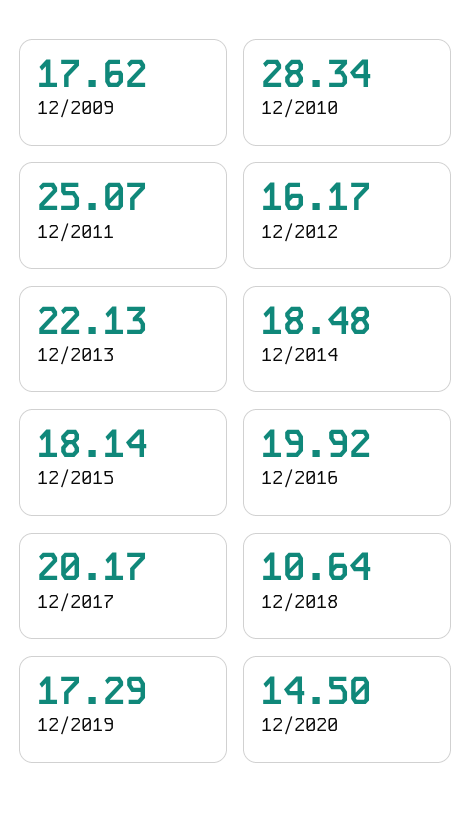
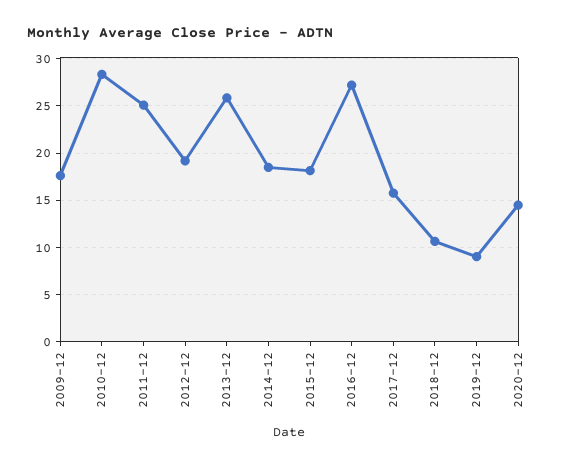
  {
    "12/2009": 17.62,
    "12/2010": 28.34,
    "12/2011": 25.07,
-   "12/2012": 16.17,
+   "12/2012": 19,
-   "12/2013": 22.13,
+   "12/2013": 26,
    "12/2014": 18.48,
    "12/2015": 18.14,
-   "12/2016": 19.92,
+   "12/2016": 27,
-   "12/2017": 20.17,
+   "12/2017": 16,
    "12/2018": 10.64,
-   "12/2019": 17.29,
+   "12/2019": 9,
    "12/2020": 14.5
  }

